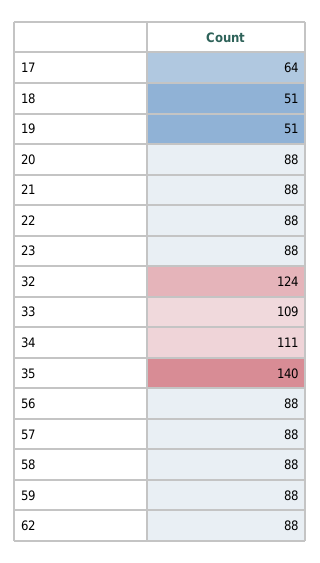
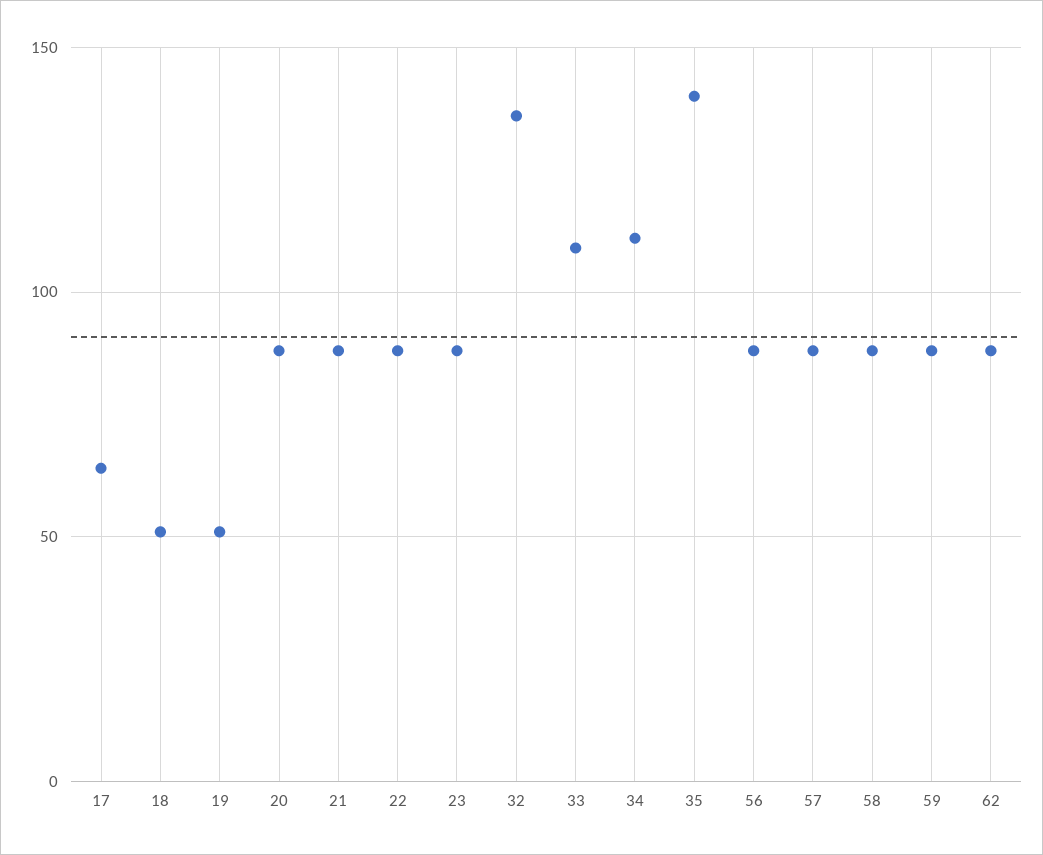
  {
    "17": 64,
    "18": 51,
    "19": 51,
    "20": 88,
    "21": 88,
    "22": 88,
    "23": 88,
-   "32": 124,
+   "32": 135,
    "33": 109,
    "34": 111,
    "35": 140,
    "56": 88,
    "57": 88,
    "58": 88,
    "59": 88,
    "62": 88
  }

